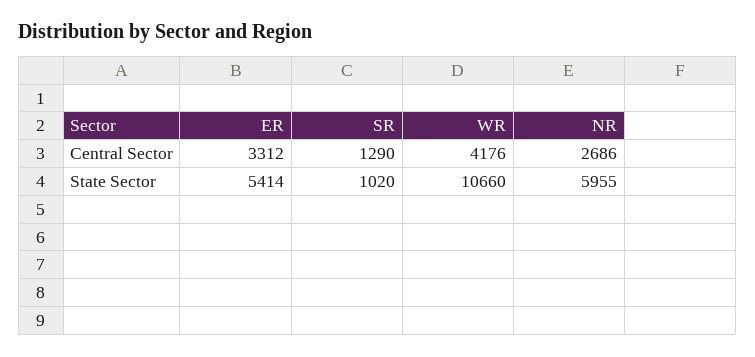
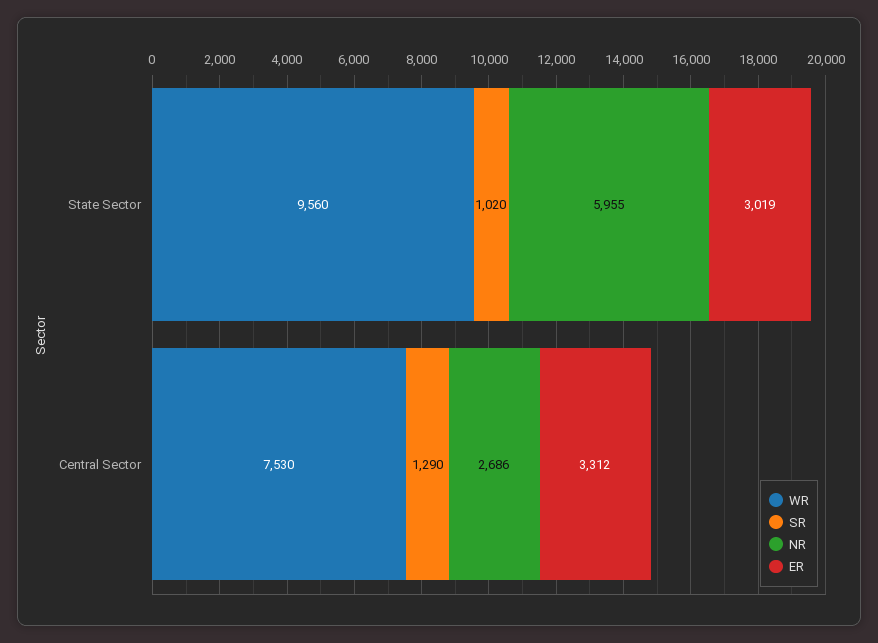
  {
    "ER": {
      "Central Sector": 3312,
-     "State Sector": 5414
+     "State Sector": 3019
    },
    "SR": {
      "Central Sector": 1290,
      "State Sector": 1020
    },
    "WR": {
-     "Central Sector": 4176,
+     "Central Sector": 7530,
-     "State Sector": 10660
+     "State Sector": 9560
    },
    "NR": {
      "Central Sector": 2686,
      "State Sector": 5955
    }
  }

